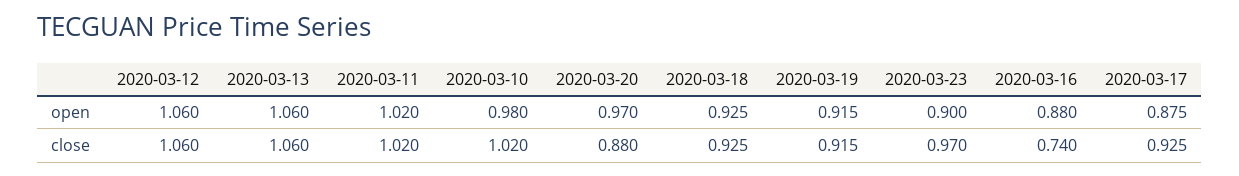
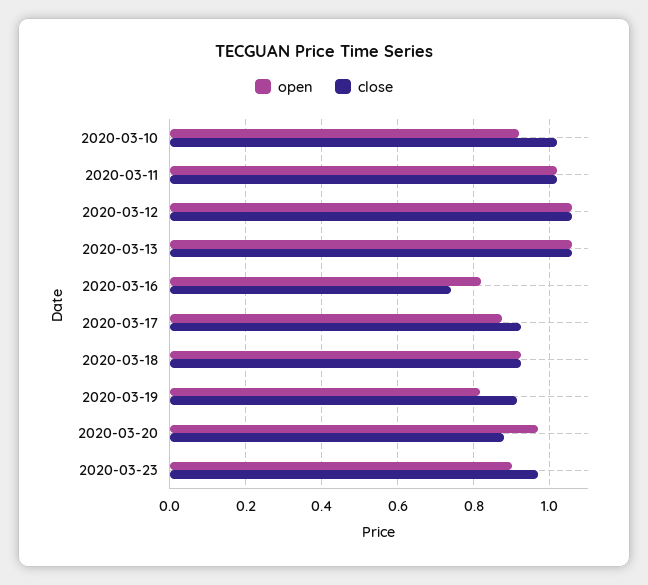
  {
    "open": {
      "2020-03-12": 1.06,
      "2020-03-13": 1.06,
      "2020-03-11": 1.02,
-     "2020-03-10": 0.98,
+     "2020-03-10": 0.92,
      "2020-03-20": 0.97,
      "2020-03-18": 0.925,
-     "2020-03-19": 0.915,
+     "2020-03-19": 0.82,
      "2020-03-23": 0.9,
-     "2020-03-16": 0.88,
+     "2020-03-16": 0.82,
      "2020-03-17": 0.875
    },
    "close": {
      "2020-03-12": 1.06,
      "2020-03-13": 1.06,
      "2020-03-11": 1.02,
      "2020-03-10": 1.02,
      "2020-03-20": 0.88,
      "2020-03-18": 0.925,
      "2020-03-19": 0.915,
      "2020-03-23": 0.97,
      "2020-03-16": 0.74,
      "2020-03-17": 0.925
    }
  }

